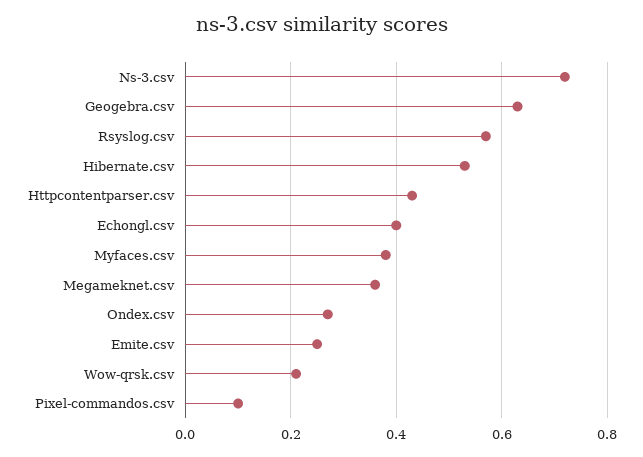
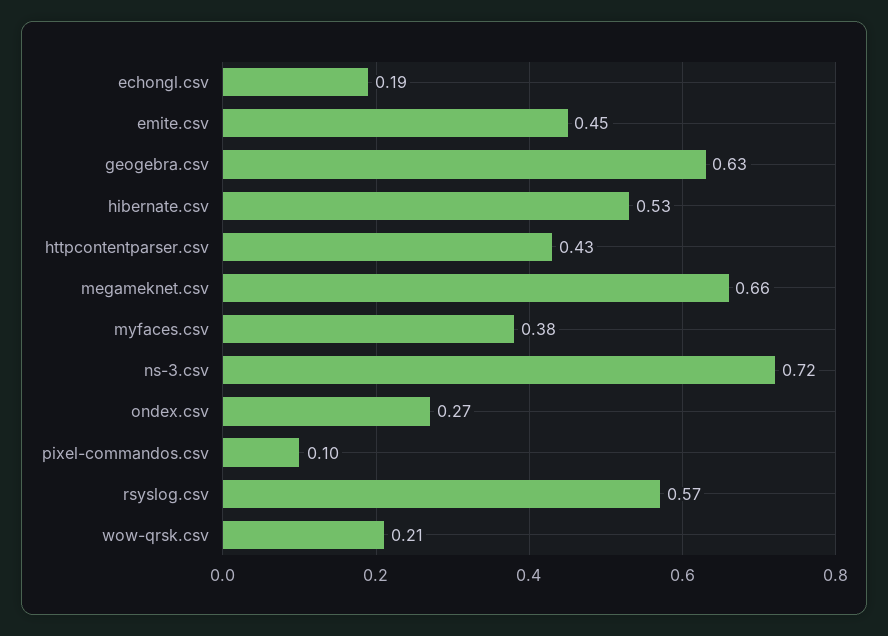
  {
    "Ns-3.csv": 0.72,
    "Geogebra.csv": 0.63,
    "Rsyslog.csv": 0.57,
    "Hibernate.csv": 0.53,
    "Httpcontentparser.csv": 0.43,
-   "Echongl.csv": 0.4,
+   "Echongl.csv": 0.19,
    "Myfaces.csv": 0.38,
-   "Megameknet.csv": 0.35,
+   "Megameknet.csv": 0.66,
    "Ondex.csv": 0.27,
-   "Emite.csv": 0.25,
+   "Emite.csv": 0.45,
    "Wow-qrsk.csv": 0.21,
    "Pixel-commandos.csv": 0.1
  }

